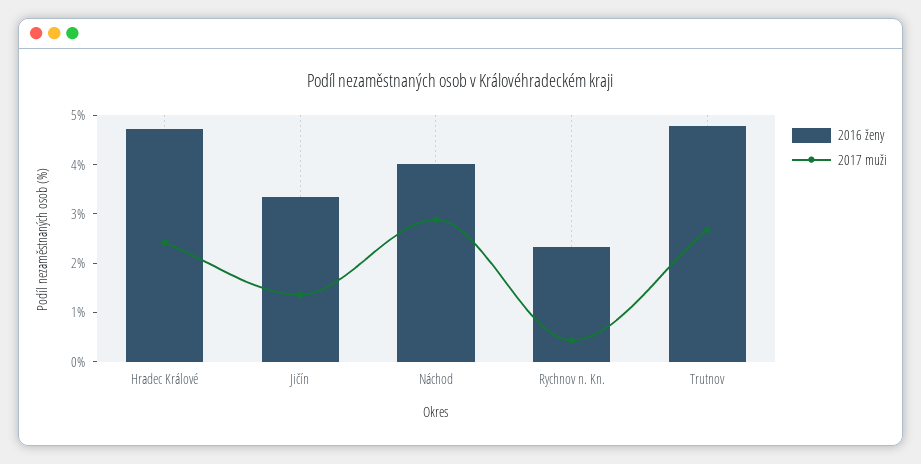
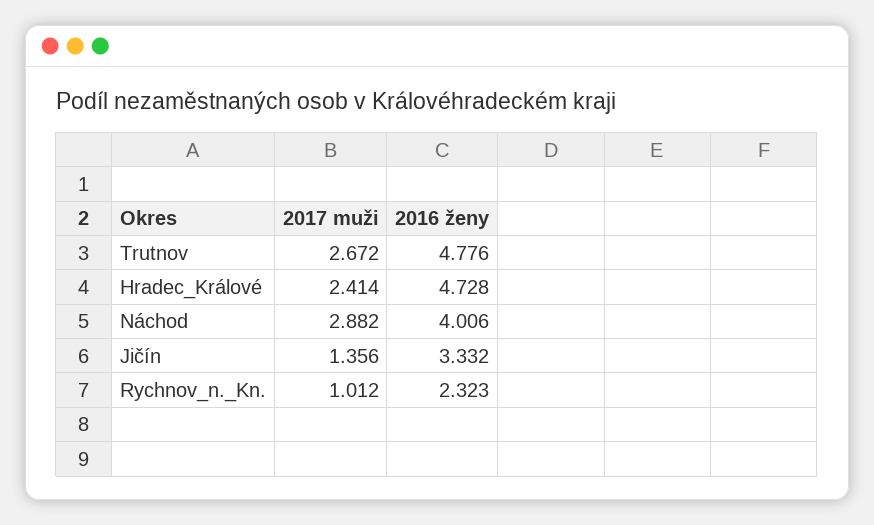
  {
    "2016 ženy": {
      "Hradec Králové": 4.728,
      "Jičín": 3.332,
      "Náchod": 4.006,
      "Rychnov n. Kn.": 2.323,
      "Trutnov": 4.776
    },
    "2017 muži": {
      "Hradec Králové": 2.414,
      "Jičín": 1.356,
      "Náchod": 2.882,
-     "Rychnov n. Kn.": 0.4,
+     "Rychnov n. Kn.": 1.012,
      "Trutnov": 2.672
    }
  }

